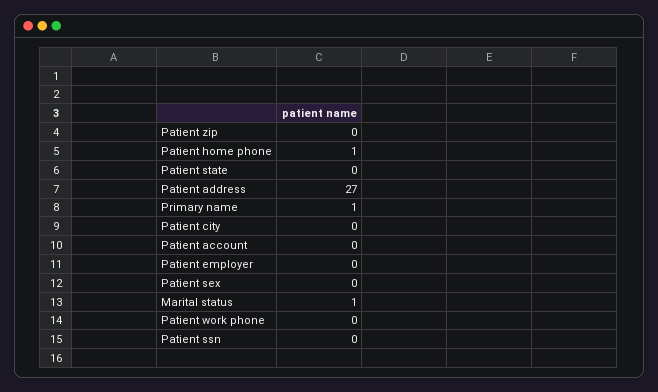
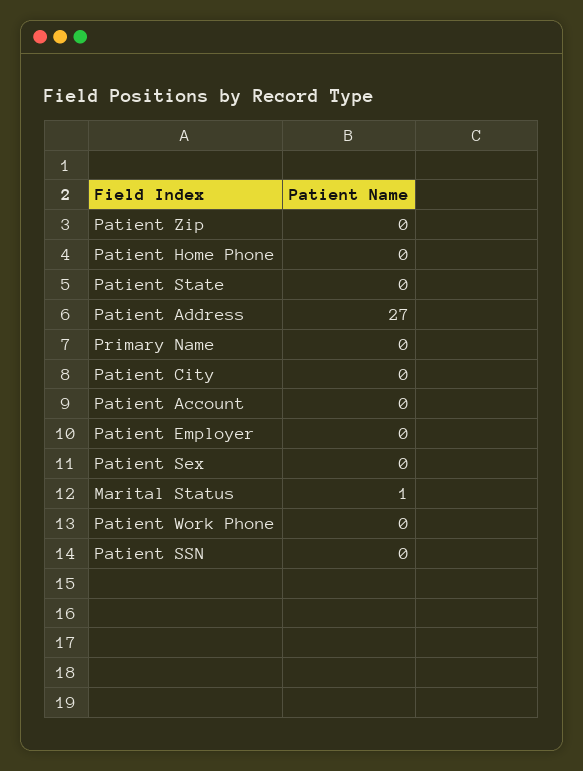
  {
    "Patient zip": 0,
-   "Patient home phone": 1,
+   "Patient home phone": 0,
    "Patient state": 0,
    "Patient address": 27,
-   "Primary name": 1,
+   "Primary name": 0,
    "Patient city": 0,
    "Patient account": 0,
    "Patient employer": 0,
    "Patient sex": 0,
    "Marital status": 1,
    "Patient work phone": 0,
    "Patient ssn": 0
  }

